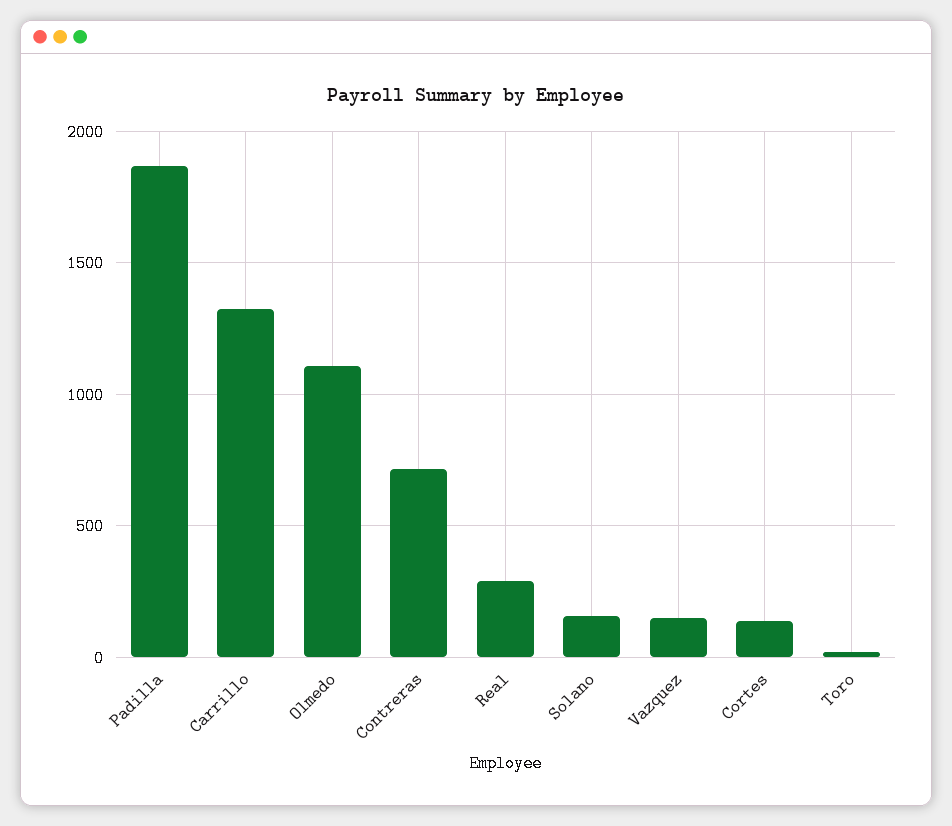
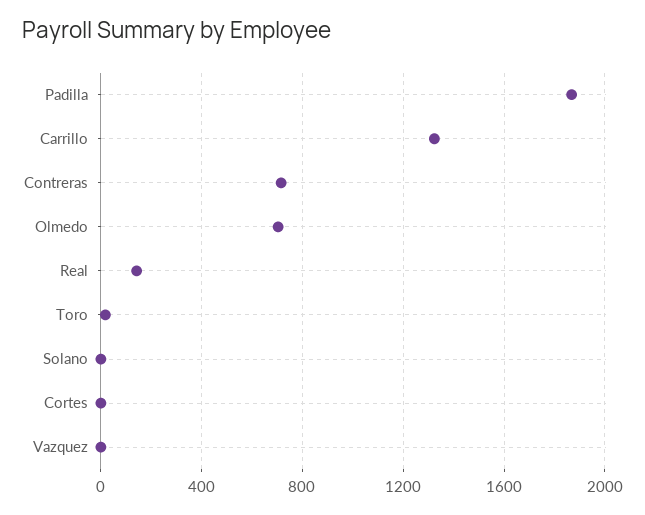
  {
    "Padilla": 1850,
    "Carrillo": 1300,
-   "Olmedo": 1100,
+   "Olmedo": 700,
    "Contreras": 700,
-   "Real": 300,
+   "Real": 150,
-   "Solano": 150,
+   "Solano": 0,
-   "Vazquez": 150,
+   "Vazquez": 0,
-   "Cortes": 150,
+   "Cortes": 0,
    "Toro": 0
  }

